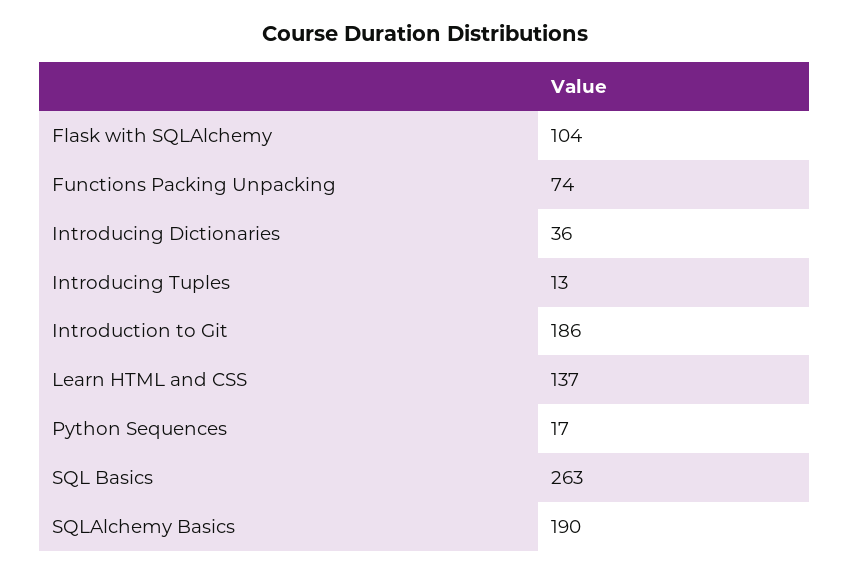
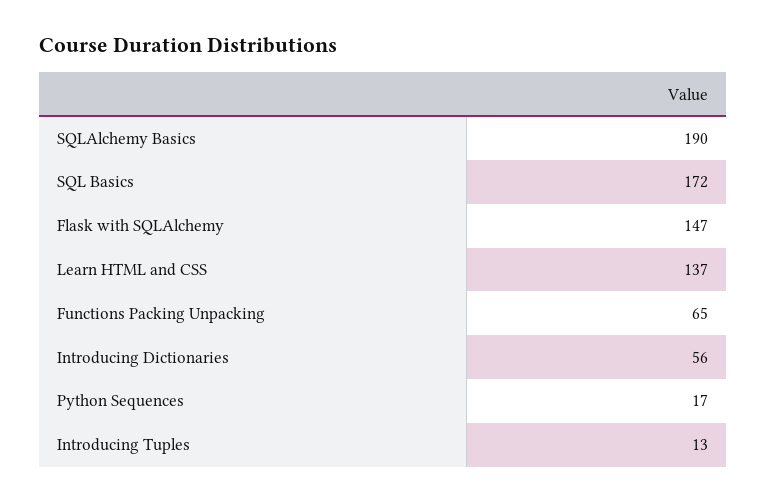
  {
-   "Flask with SQLAlchemy": 104,
+   "Flask with SQLAlchemy": 147,
-   "Functions Packing Unpacking": 74,
+   "Functions Packing Unpacking": 65,
-   "Introducing Dictionaries": 36,
+   "Introducing Dictionaries": 56,
    "Introducing Tuples": 13,
-   "Introduction to Git": 186,
    "Learn HTML and CSS": 137,
    "Python Sequences": 17,
-   "SQL Basics": 263,
+   "SQL Basics": 172,
    "SQLAlchemy Basics": 190
  }

